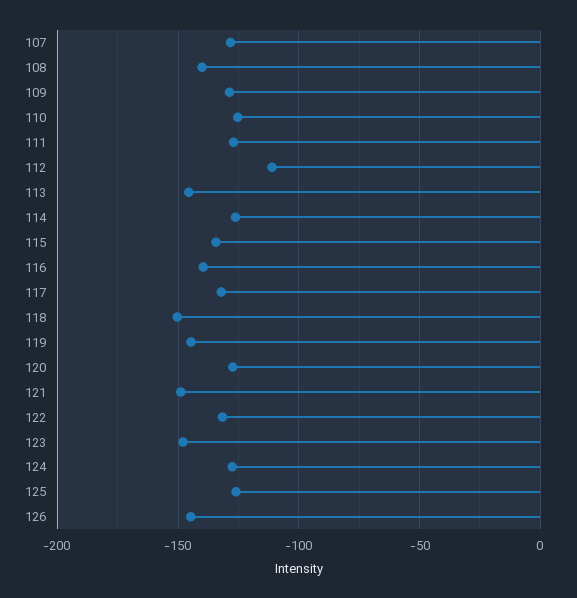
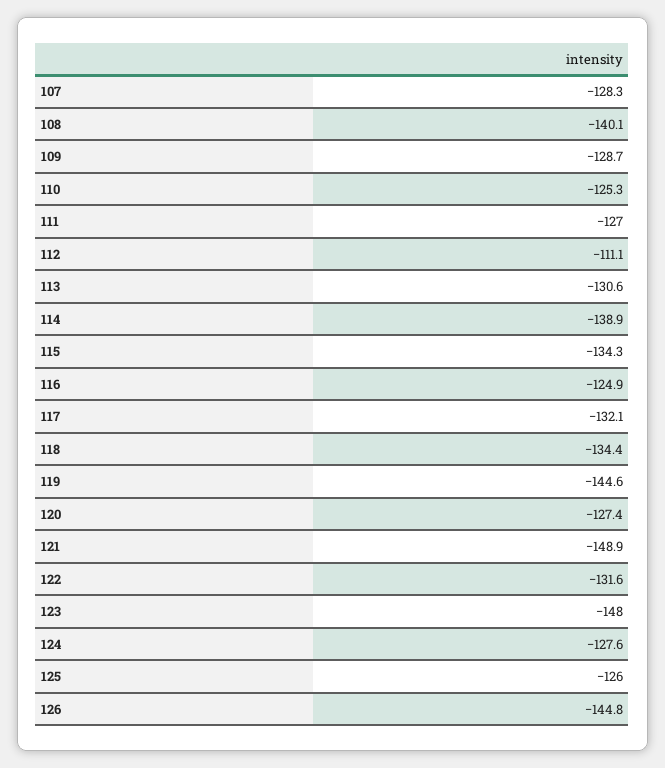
  {
    "107": -128.3,
    "108": -140.1,
    "109": -128.7,
    "110": -125.3,
    "111": -127,
    "112": -111.1,
-   "113": -145,
+   "113": -130.6,
-   "114": -125,
+   "114": -138.9,
    "115": -134.3,
-   "116": -140,
+   "116": -124.9,
    "117": -132.1,
-   "118": -150,
+   "118": -134.4,
    "119": -144.6,
    "120": -127.4,
    "121": -148.9,
    "122": -131.6,
    "123": -148,
    "124": -127.6,
    "125": -126,
    "126": -144.8
  }

